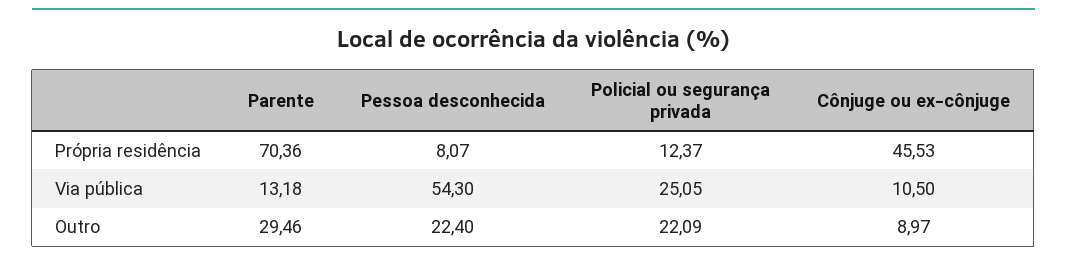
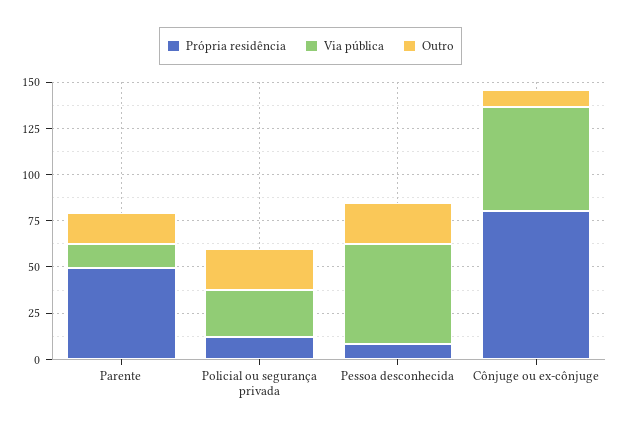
  {
    "Própria residência": {
-     "Parente": 70.36,
+     "Parente": 50,
      "Pessoa desconhecida": 8.07,
      "Policial ou segurança privada": 12.37,
-     "Cônjuge ou ex-cônjuge": 45.53
+     "Cônjuge ou ex-cônjuge": 80
    },
    "Via pública": {
      "Parente": 13.18,
      "Pessoa desconhecida": 54.3,
      "Policial ou segurança privada": 25.05,
-     "Cônjuge ou ex-cônjuge": 10.5
+     "Cônjuge ou ex-cônjuge": 55
    },
    "Outro": {
-     "Parente": 29.46,
+     "Parente": 15,
      "Pessoa desconhecida": 22.4,
      "Policial ou segurança privada": 22.09,
      "Cônjuge ou ex-cônjuge": 8.97
    }
  }

